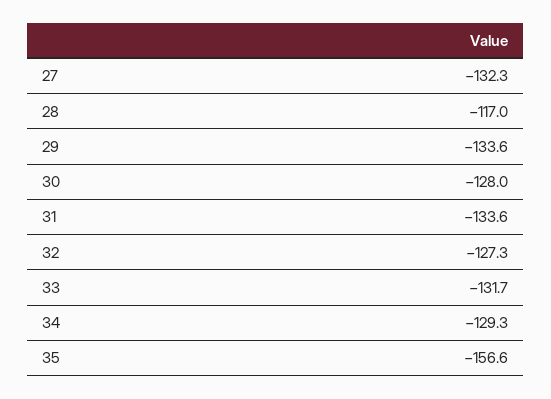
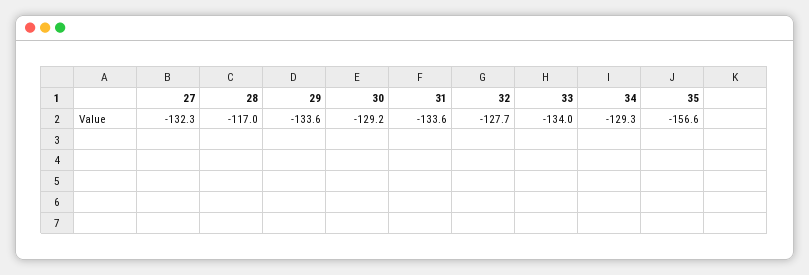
  {
    "27": -132.3,
    "28": -117,
    "29": -133.6,
-   "30": -128,
+   "30": -129.2,
    "31": -133.6,
-   "32": -127.3,
+   "32": -127.7,
-   "33": -131.7,
+   "33": -134,
    "34": -129.3,
    "35": -156.6
  }

